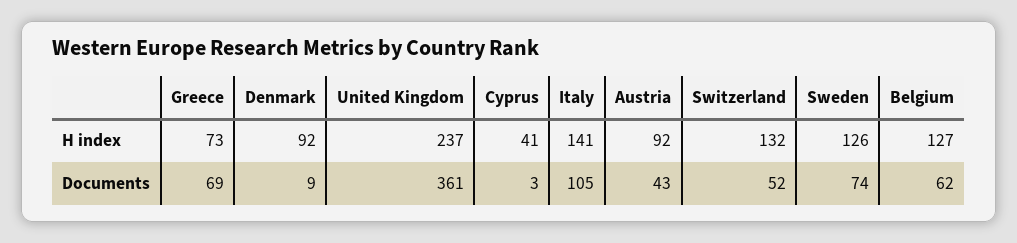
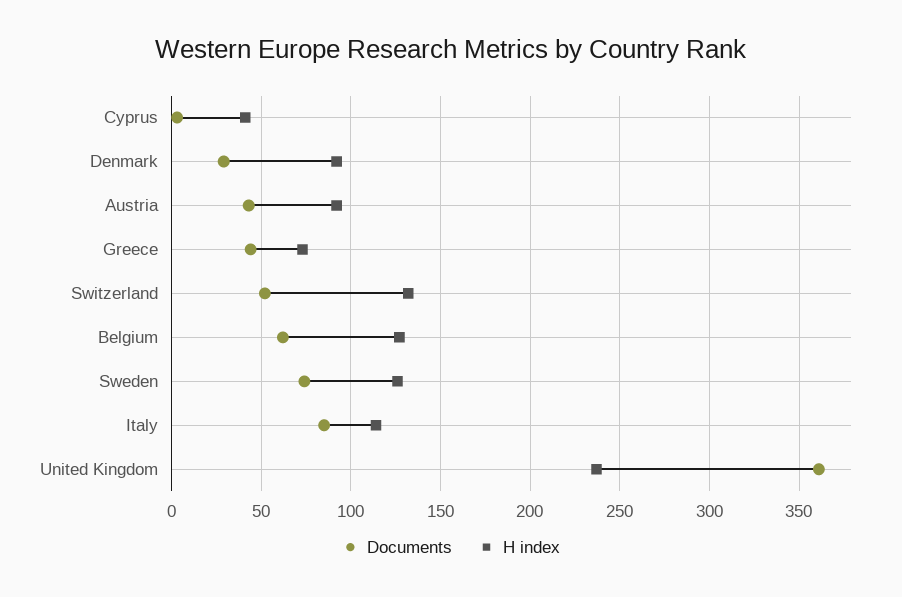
  {
    "H index": {
      "Greece": 73,
      "Denmark": 92,
      "United Kingdom": 237,
      "Cyprus": 41,
-     "Italy": 141,
+     "Italy": 115,
      "Austria": 92,
      "Switzerland": 132,
      "Sweden": 126,
      "Belgium": 127
    },
    "Documents": {
-     "Greece": 69,
+     "Greece": 45,
-     "Denmark": 9,
+     "Denmark": 30,
      "United Kingdom": 361,
      "Cyprus": 3,
-     "Italy": 105,
+     "Italy": 85,
      "Austria": 43,
      "Switzerland": 52,
      "Sweden": 74,
      "Belgium": 62
    }
  }

